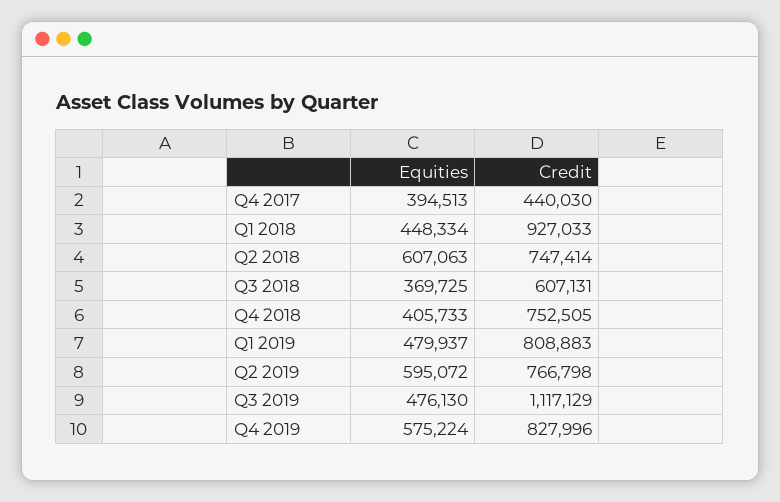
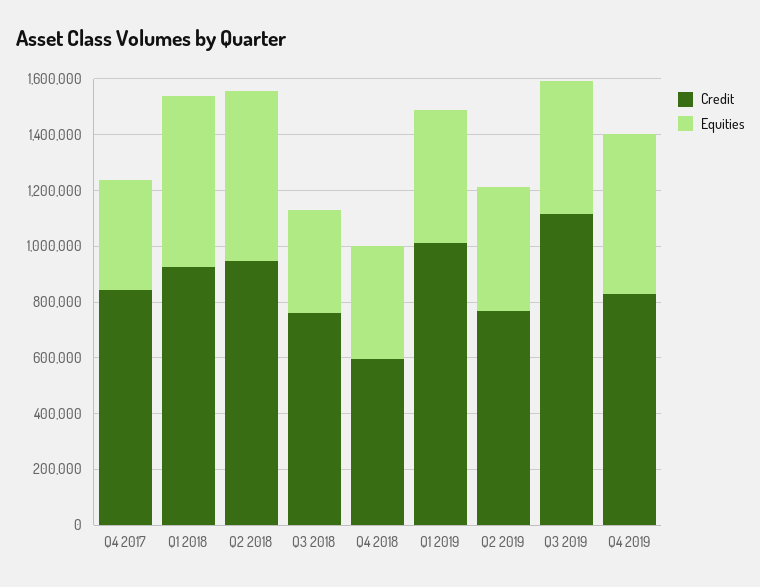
  {
    "Equities": {
      "Q4 2017": 394513,
-     "Q1 2018": 448334,
+     "Q1 2018": 600000,
      "Q2 2018": 607063,
      "Q3 2018": 369725,
      "Q4 2018": 405733,
      "Q1 2019": 479937,
-     "Q2 2019": 595072,
+     "Q2 2019": 450000,
      "Q3 2019": 476130,
      "Q4 2019": 575224
    },
    "Credit": {
-     "Q4 2017": 440030,
+     "Q4 2017": 850000,
      "Q1 2018": 927033,
-     "Q2 2018": 747414,
+     "Q2 2018": 950000,
-     "Q3 2018": 607131,
+     "Q3 2018": 750000,
-     "Q4 2018": 752505,
+     "Q4 2018": 600000,
-     "Q1 2019": 808883,
+     "Q1 2019": 1000000,
      "Q2 2019": 766798,
      "Q3 2019": 1117129,
      "Q4 2019": 827996
    }
  }

